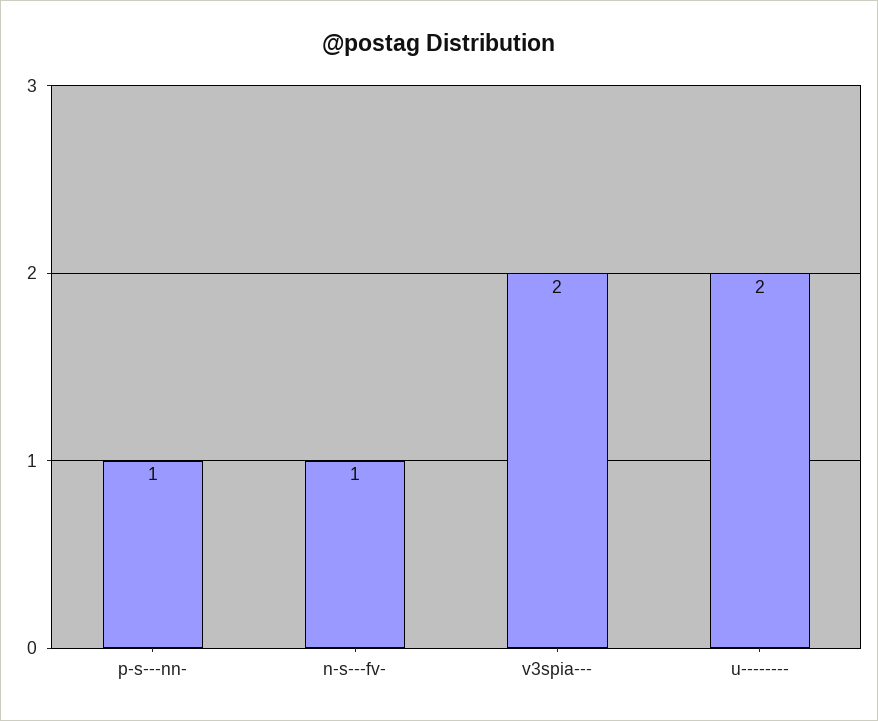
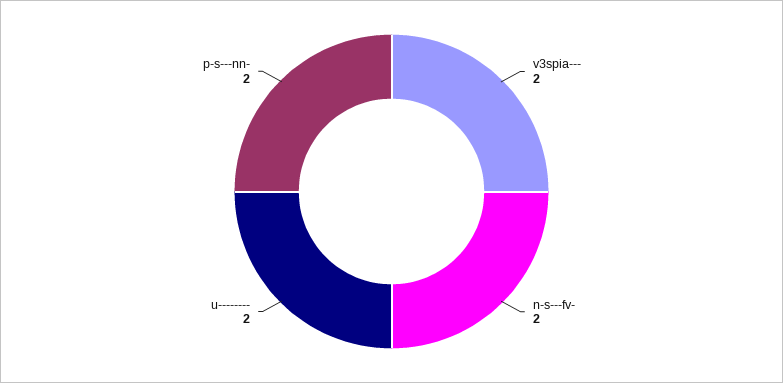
  {
-   "p-s---nn-": 1,
+   "p-s---nn-": 2,
-   "n-s---fv-": 1,
+   "n-s---fv-": 2,
    "v3spia---": 2,
    "u--------": 2
  }

